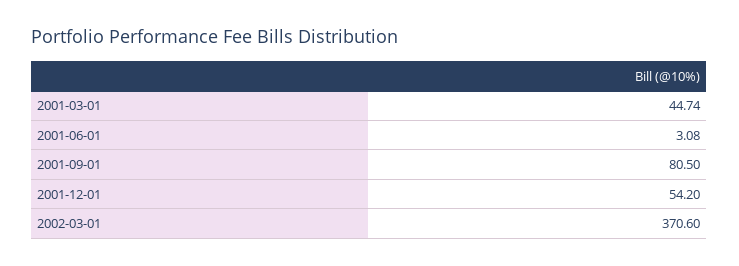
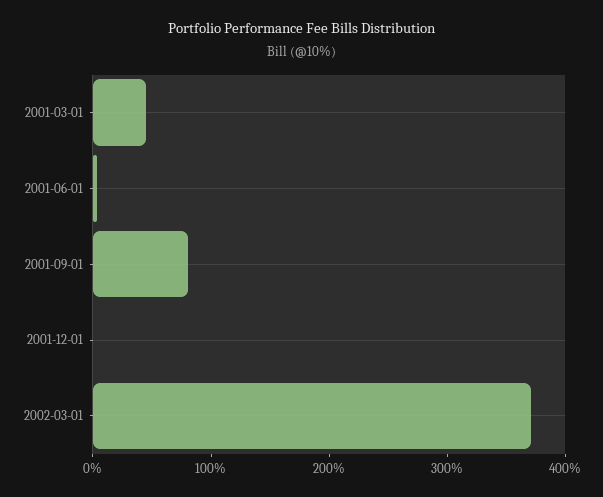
  {
    "2001-03-01": 44.74,
    "2001-06-01": 3.08,
    "2001-09-01": 80.5,
-   "2001-12-01": 54.2,
+   "2001-12-01": 0,
    "2002-03-01": 370.6
  }

